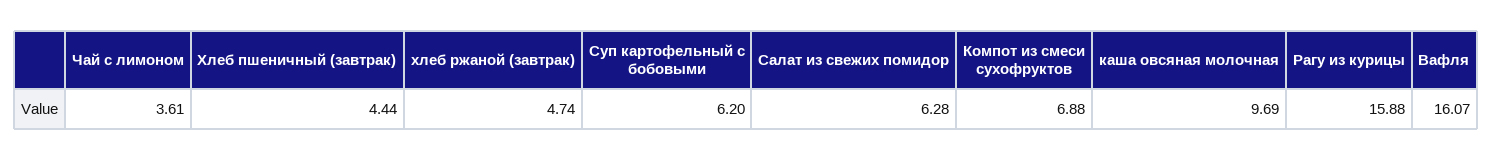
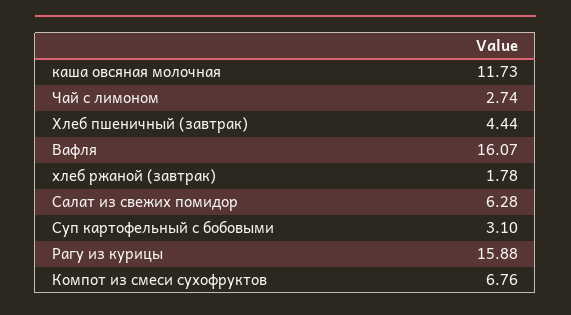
  {
-   "Чай с лимоном": 3.61,
+   "Чай с лимоном": 2.74,
    "Хлеб пшеничный (завтрак)": 4.44,
-   "хлеб ржаной (завтрак)": 4.74,
+   "хлеб ржаной (завтрак)": 1.78,
-   "Суп картофельный с бобовыми": 6.2,
+   "Суп картофельный с бобовыми": 3.1,
    "Салат из свежих помидор": 6.28,
-   "Компот из смеси сухофруктов": 6.88,
+   "Компот из смеси сухофруктов": 6.76,
-   "каша овсяная молочная": 9.69,
+   "каша овсяная молочная": 11.73,
    "Рагу из курицы": 15.88,
    "Вафля": 16.07
  }

